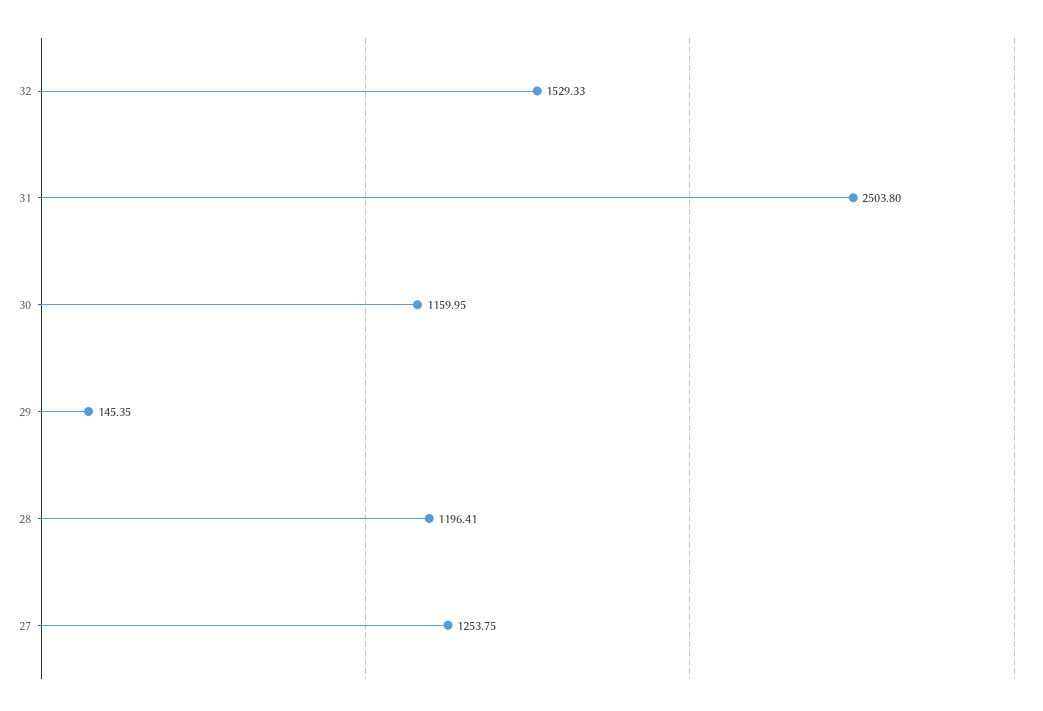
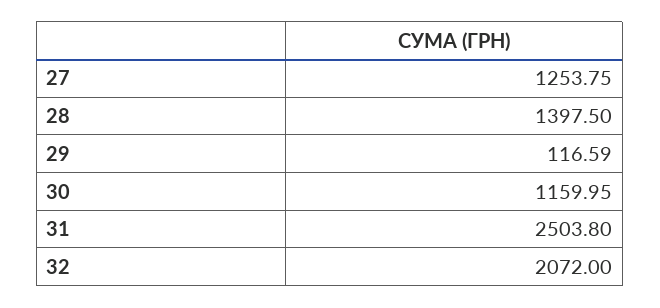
  {
-   "32": 1529.33,
+   "32": 2072,
    "31": 2503.8,
    "30": 1159.95,
-   "29": 145.35,
+   "29": 116.59,
-   "28": 1196.41,
+   "28": 1397.5,
    "27": 1253.75
  }

